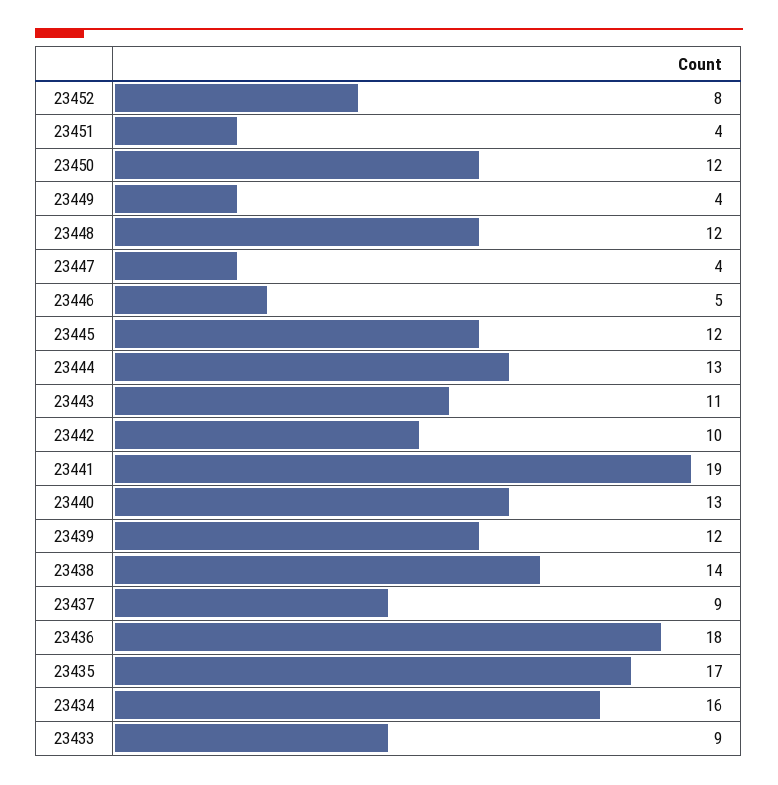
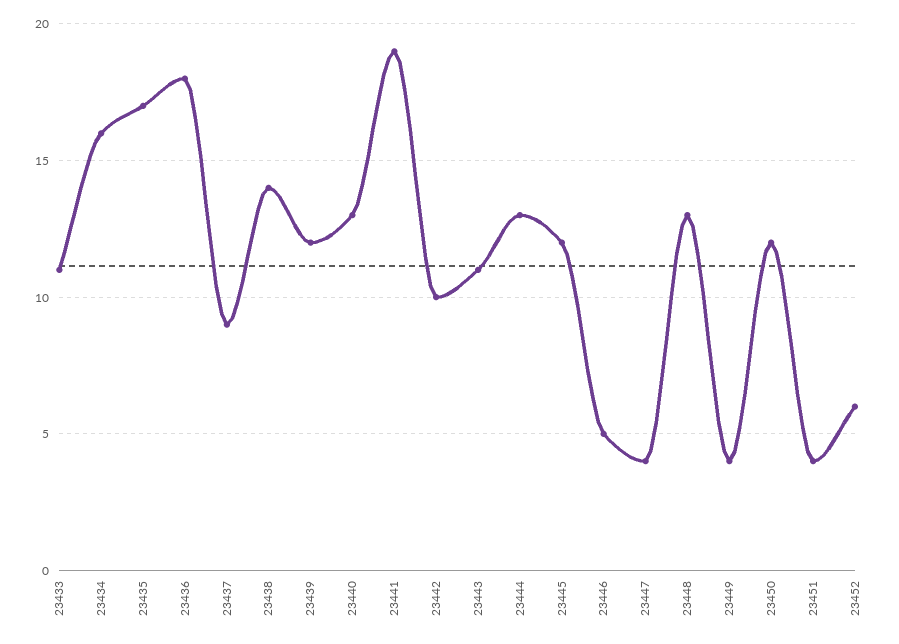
  {
-   "23452": 8,
+   "23452": 6,
    "23451": 4,
    "23450": 12,
    "23449": 4,
-   "23448": 12,
+   "23448": 13,
    "23447": 4,
    "23446": 5,
    "23445": 12,
    "23444": 13,
    "23443": 11,
    "23442": 10,
    "23441": 19,
    "23440": 13,
    "23439": 12,
    "23438": 14,
    "23437": 9,
    "23436": 18,
    "23435": 17,
    "23434": 16,
-   "23433": 9
+   "23433": 11
  }

